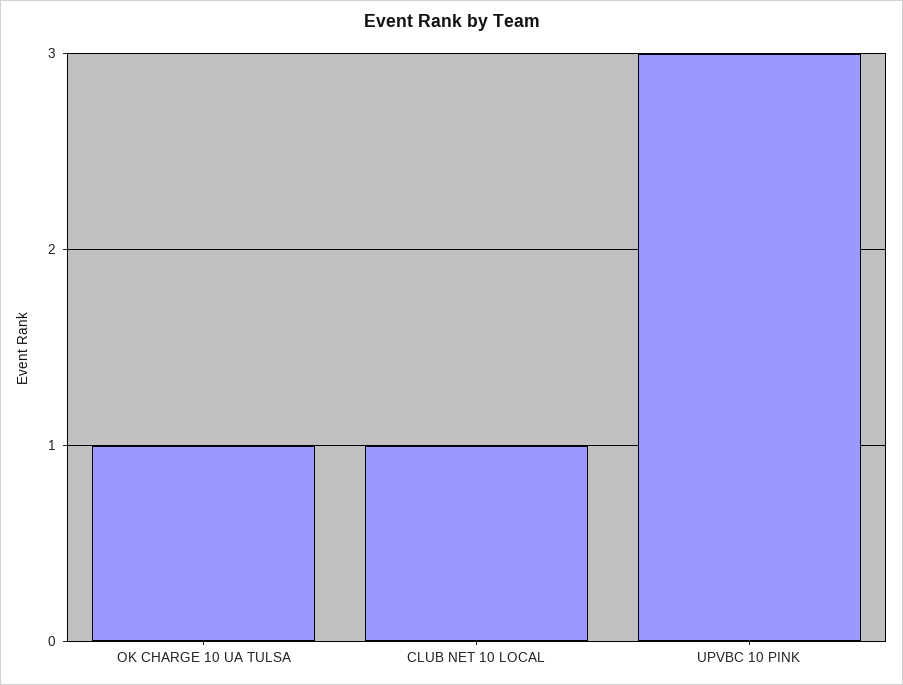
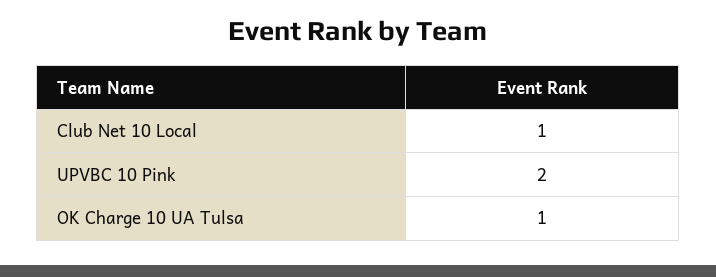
  {
    "OK CHARGE 10 UA TULSA": 1,
    "CLUB NET 10 LOCAL": 1,
-   "UPVBC 10 PINK": 3
+   "UPVBC 10 PINK": 2
  }

